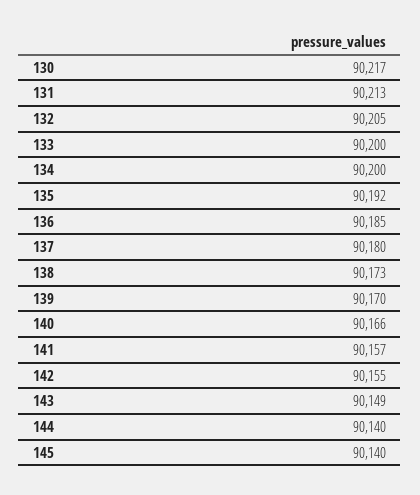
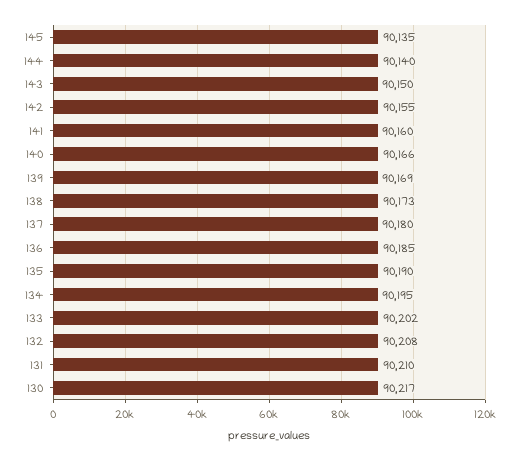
  {
    "130": 90217,
-   "131": 90213,
+   "131": 90210,
-   "132": 90205,
+   "132": 90208,
-   "133": 90200,
+   "133": 90202,
-   "134": 90200,
+   "134": 90195,
-   "135": 90192,
+   "135": 90190,
    "136": 90185,
    "137": 90180,
    "138": 90173,
-   "139": 90170,
+   "139": 90169,
    "140": 90166,
-   "141": 90157,
+   "141": 90160,
    "142": 90155,
-   "143": 90149,
+   "143": 90150,
    "144": 90140,
-   "145": 90140
+   "145": 90135
  }

